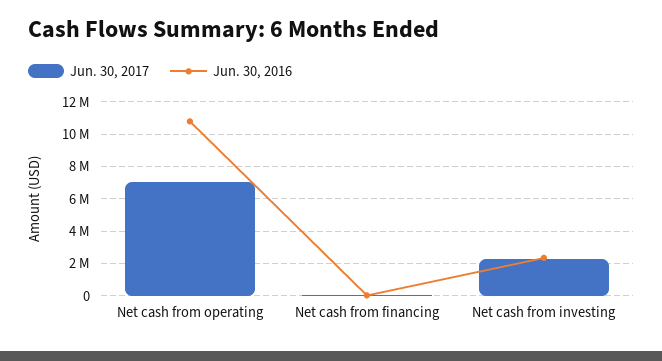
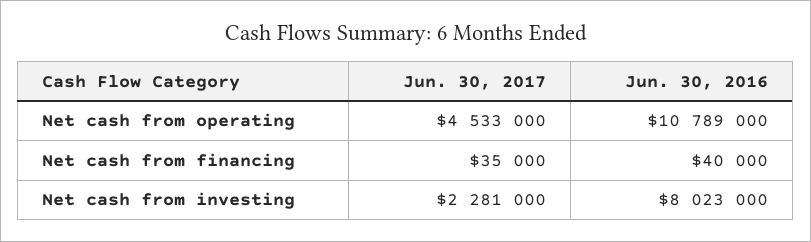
  {
    "Jun. 30, 2017": {
-     "Net cash from operating": 7000000,
+     "Net cash from operating": 4533000,
      "Net cash from financing": 35000,
      "Net cash from investing": 2281000
    },
    "Jun. 30, 2016": {
      "Net cash from operating": 10789000,
      "Net cash from financing": 40000,
-     "Net cash from investing": 2500000
+     "Net cash from investing": 8023000
    }
  }

